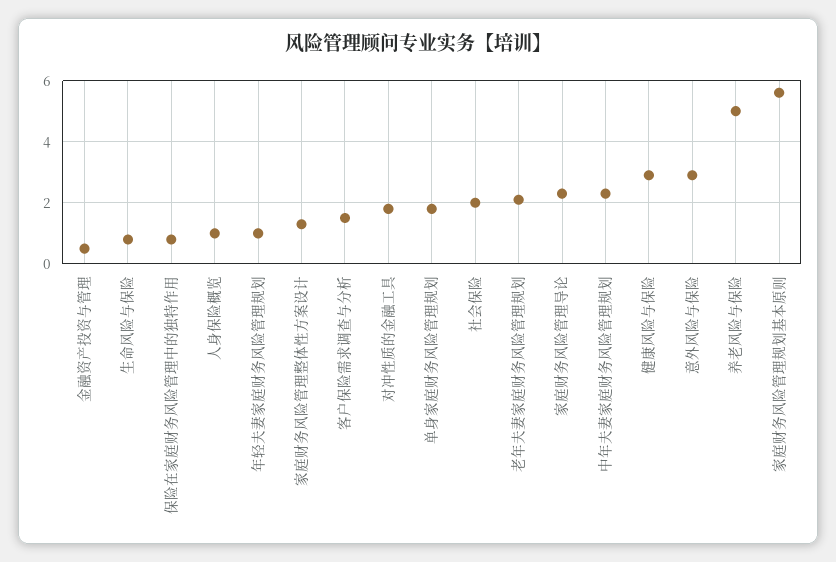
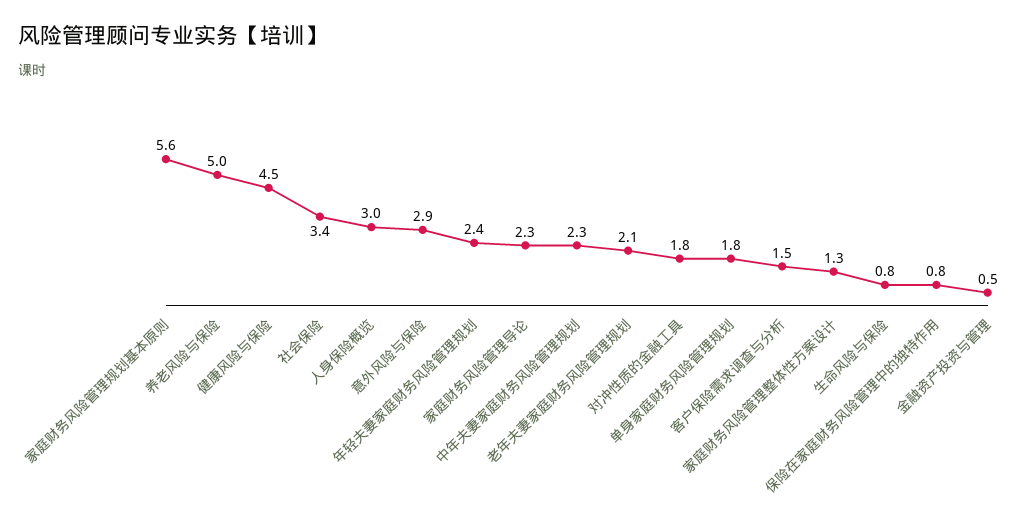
  {
    "金融资产投资与管理": 0.5,
    "生命风险与保险": 0.8,
    "保险在家庭财务风险管理中的独特作用": 0.8,
-   "人身保险概览": 1,
+   "人身保险概览": 3,
-   "年轻夫妻家庭财务风险管理规划": 1,
+   "年轻夫妻家庭财务风险管理规划": 2.4,
    "家庭财务风险管理整体性方案设计": 1.3,
    "客户保险需求调查与分析": 1.5,
    "对冲性质的金融工具": 1.8,
    "单身家庭财务风险管理规划": 1.8,
-   "社会保险": 2,
+   "社会保险": 3.4,
    "老年夫妻家庭财务风险管理规划": 2.1,
    "家庭财务风险管理导论": 2.3,
    "中年夫妻家庭财务风险管理规划": 2.3,
-   "健康风险与保险": 3,
+   "健康风险与保险": 4.5,
    "意外风险与保险": 2.9,
    "养老风险与保险": 5,
    "家庭财务风险管理规划基本原则": 5.6
  }

